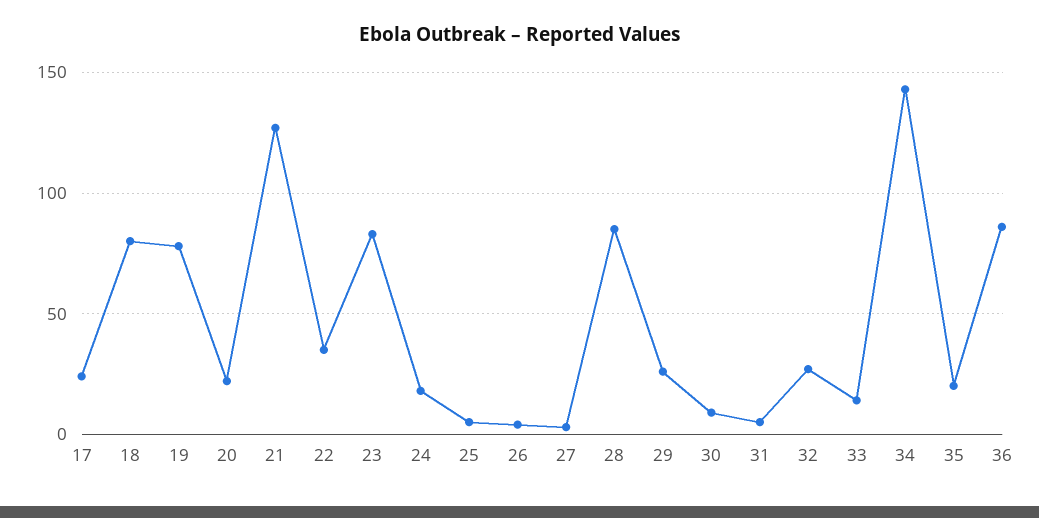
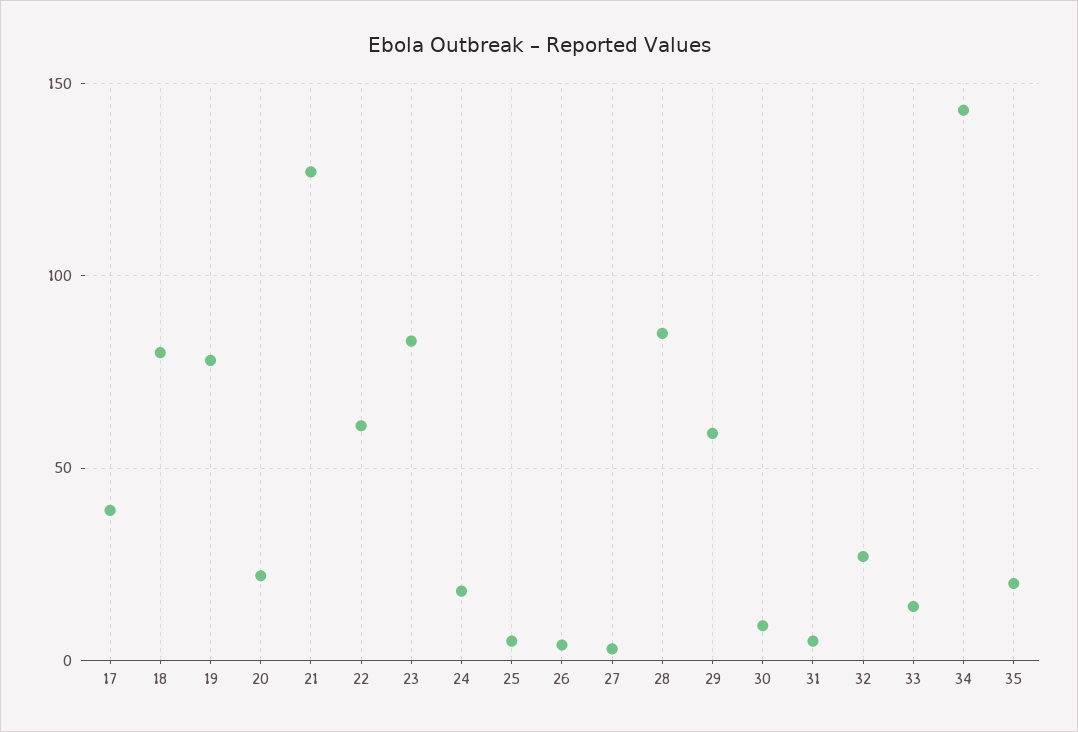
  {
-   "17": 25,
+   "17": 40,
    "18": 80,
    "19": 80,
    "20": 20,
    "21": 125,
-   "22": 35,
+   "22": 60,
    "23": 85,
    "24": 20,
    "25": 5,
    "26": 5,
    "27": 5,
    "28": 85,
-   "29": 25,
+   "29": 60,
    "30": 10,
    "31": 5,
    "32": 25,
    "33": 15,
    "34": 145,
-   "35": 20,
+   "35": 20
-   "36": 85
  }

